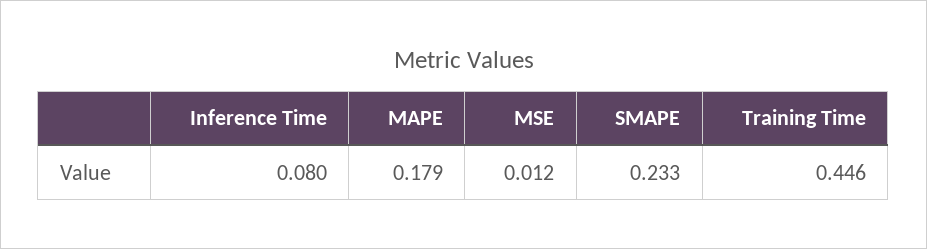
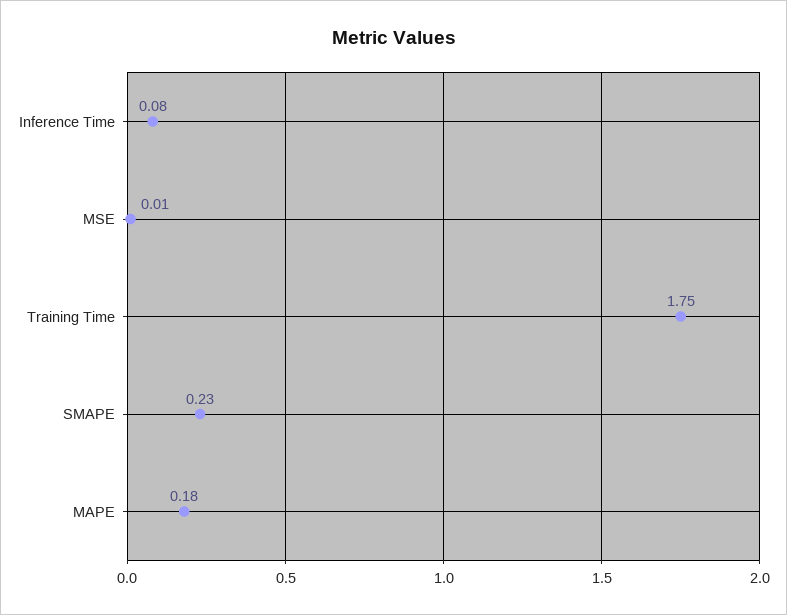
  {
    "Inference Time": 0.08,
    "MAPE": 0.179,
    "MSE": 0.012,
    "SMAPE": 0.233,
-   "Training Time": 0.446
+   "Training Time": 1.75
  }

